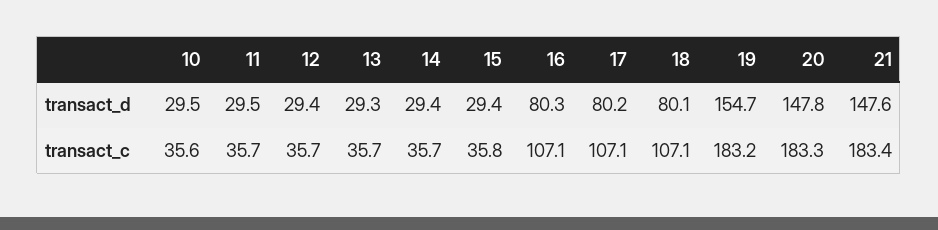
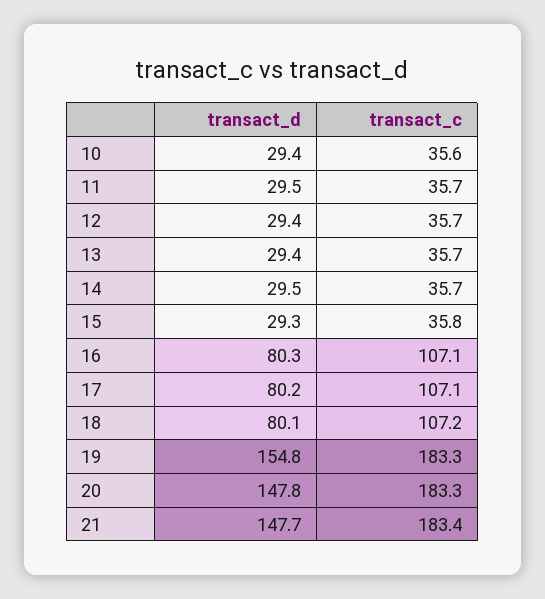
  {
    "10": {
-     "transact_d": 29.5,
+     "transact_d": 29.4,
      "transact_c": 35.6
    },
    "11": {
      "transact_d": 29.5,
      "transact_c": 35.7
    },
    "12": {
      "transact_d": 29.4,
      "transact_c": 35.7
    },
    "13": {
-     "transact_d": 29.3,
+     "transact_d": 29.4,
      "transact_c": 35.7
    },
    "14": {
-     "transact_d": 29.4,
+     "transact_d": 29.5,
      "transact_c": 35.7
    },
    "15": {
-     "transact_d": 29.4,
+     "transact_d": 29.3,
      "transact_c": 35.8
    },
    "16": {
      "transact_d": 80.3,
      "transact_c": 107.1
    },
    "17": {
      "transact_d": 80.2,
      "transact_c": 107.1
    },
    "18": {
      "transact_d": 80.1,
-     "transact_c": 107.1
+     "transact_c": 107.2
    },
    "19": {
-     "transact_d": 154.7,
+     "transact_d": 154.8,
-     "transact_c": 183.2
+     "transact_c": 183.3
    },
    "20": {
      "transact_d": 147.8,
      "transact_c": 183.3
    },
    "21": {
-     "transact_d": 147.6,
+     "transact_d": 147.7,
      "transact_c": 183.4
    }
  }

